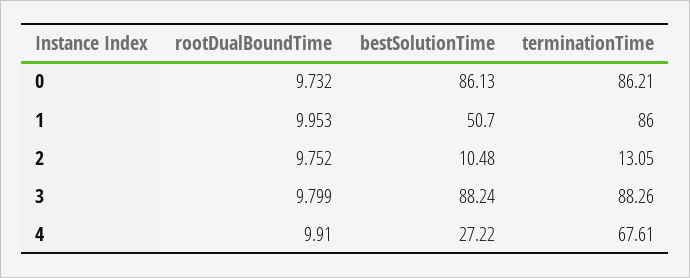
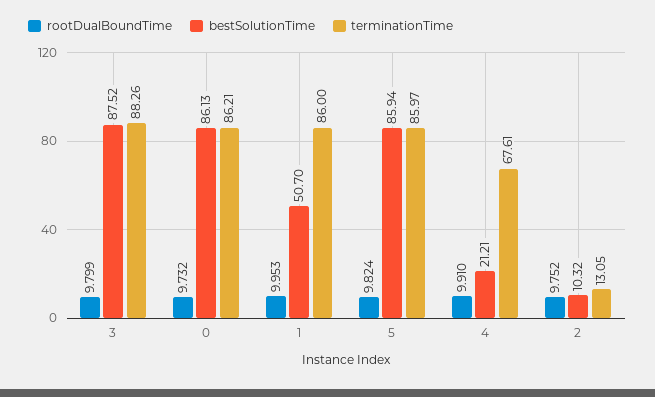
  {
    "rootDualBoundTime": {
      "0": 9.732,
      "1": 9.953,
      "2": 9.752,
      "3": 9.799,
-     "4": 9.91
+     "4": 9.91,
+     "5": 9.824
    },
    "bestSolutionTime": {
      "0": 86.13,
      "1": 50.7,
-     "2": 10.48,
+     "2": 10.32,
-     "3": 88.24,
+     "3": 87.52,
-     "4": 27.22
+     "4": 21.21,
+     "5": 85.94
    },
    "terminationTime": {
      "0": 86.21,
      "1": 86,
      "2": 13.05,
      "3": 88.26,
-     "4": 67.61
+     "4": 67.61,
+     "5": 85.97
    }
  }

